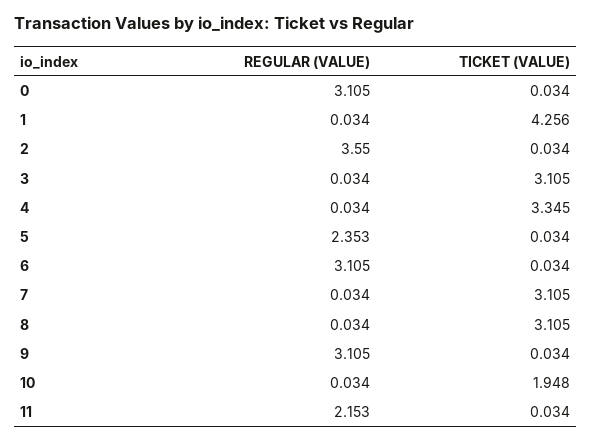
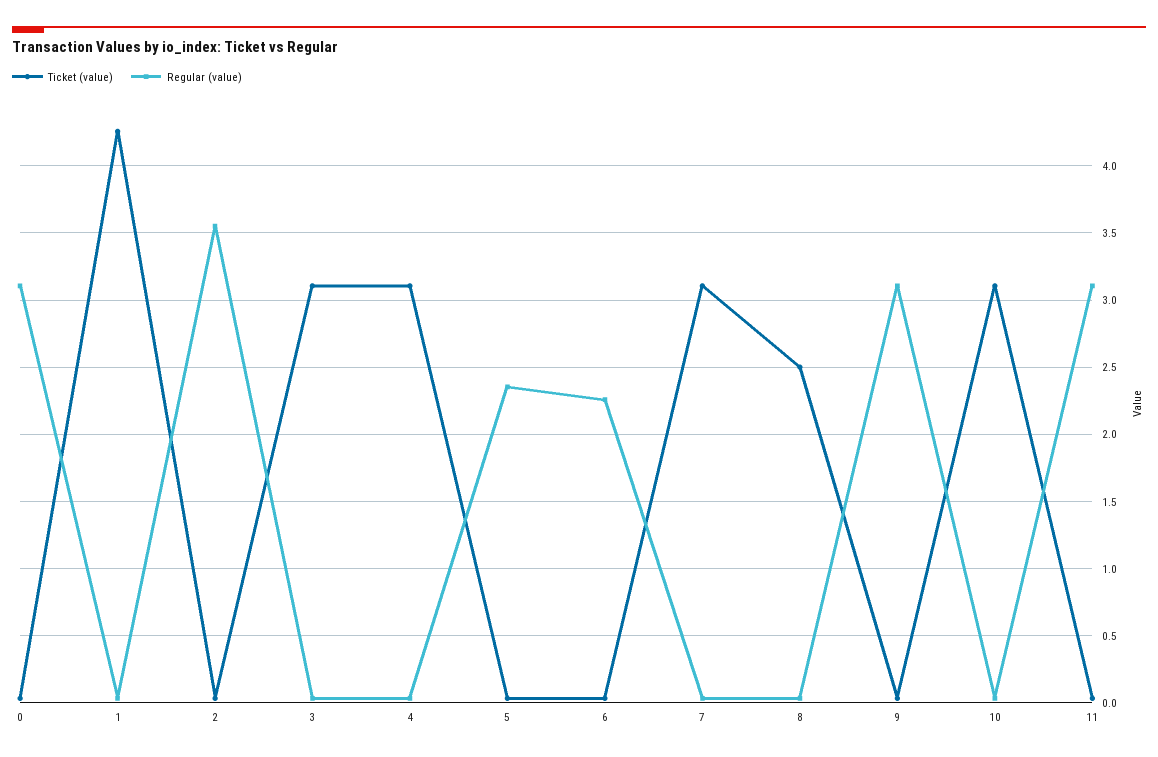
  {
    "REGULAR (VALUE)": {
      "0": 3.105,
      "1": 0.034,
      "2": 3.55,
      "3": 0.034,
      "4": 0.034,
      "5": 2.353,
-     "6": 3.105,
+     "6": 2.25,
      "7": 0.034,
      "8": 0.034,
      "9": 3.105,
      "10": 0.034,
-     "11": 2.153
+     "11": 3.1
    },
    "TICKET (VALUE)": {
      "0": 0.034,
      "1": 4.256,
      "2": 0.034,
      "3": 3.105,
-     "4": 3.345,
+     "4": 3.1,
      "5": 0.034,
      "6": 0.034,
      "7": 3.105,
-     "8": 3.105,
+     "8": 2.5,
      "9": 0.034,
-     "10": 1.948,
+     "10": 3.1,
      "11": 0.034
    }
  }

